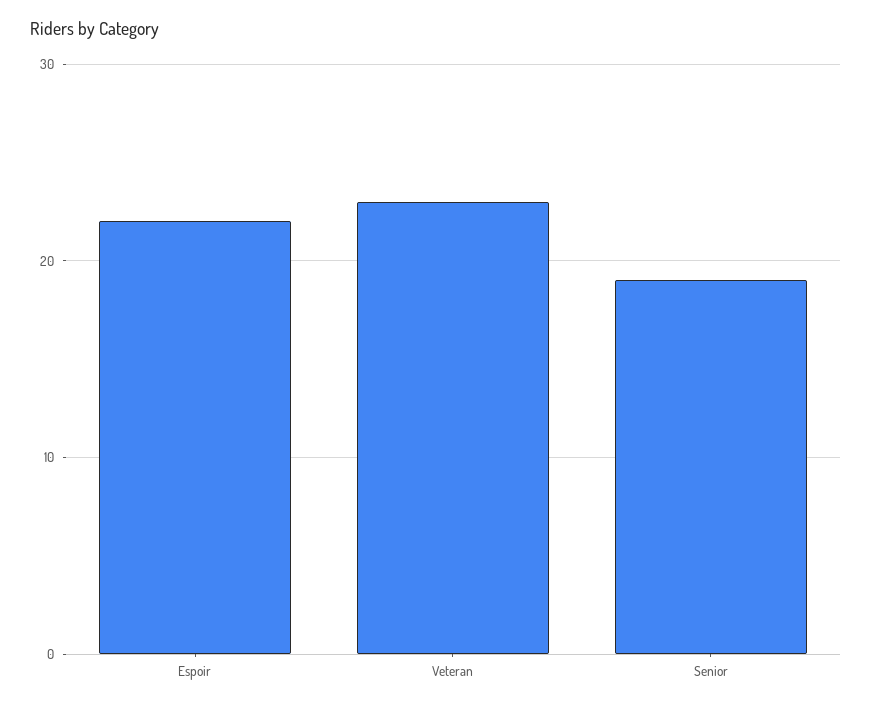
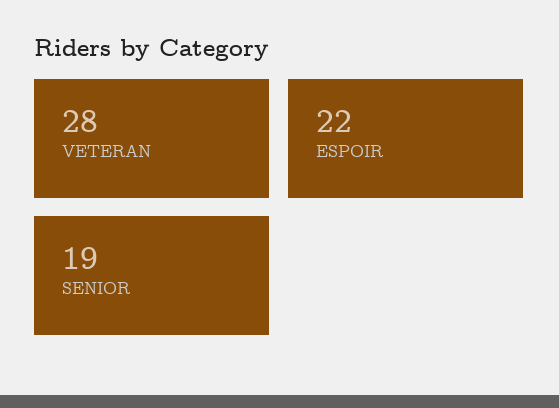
  {
    "Espoir": 22,
-   "Veteran": 23,
+   "Veteran": 28,
    "Senior": 19
  }

